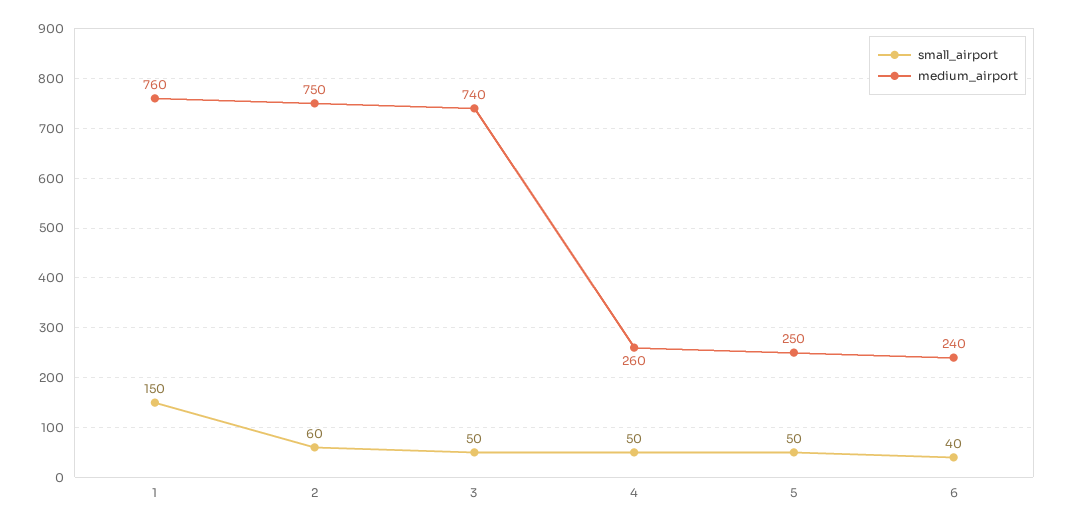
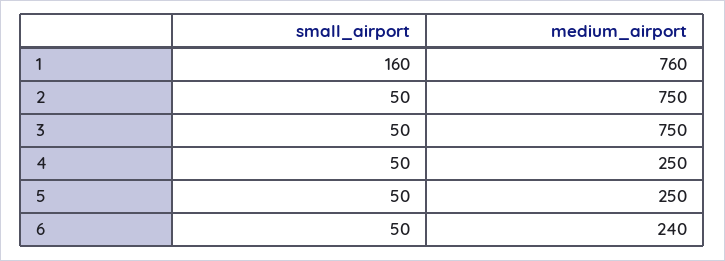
  {
    "small_airport": {
-     "1": 150,
+     "1": 160,
-     "2": 60,
+     "2": 50,
      "3": 50,
      "4": 50,
      "5": 50,
-     "6": 40
+     "6": 50
    },
    "medium_airport": {
      "1": 760,
      "2": 750,
-     "3": 740,
+     "3": 750,
-     "4": 260,
+     "4": 250,
      "5": 250,
      "6": 240
    }
  }

